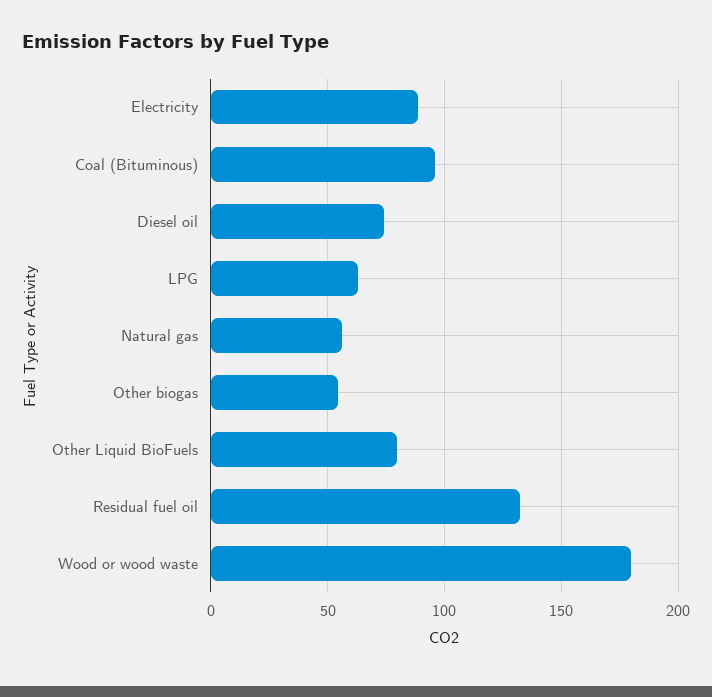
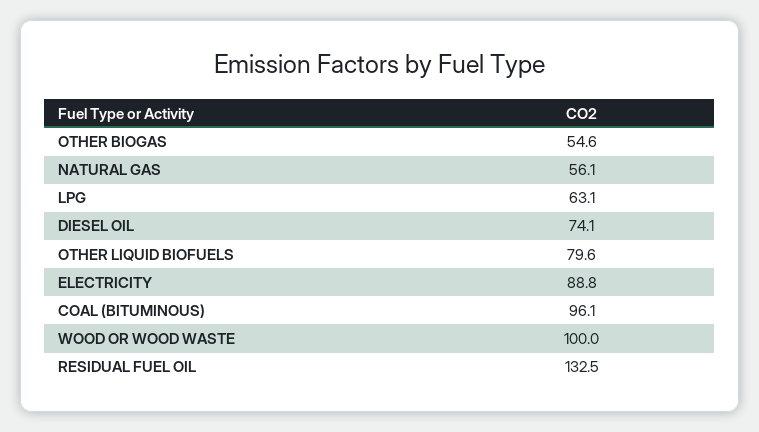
  {
    "Electricity": 88.8,
    "Coal (Bituminous)": 96.1,
    "Diesel oil": 74.1,
    "LPG": 63.1,
    "Natural gas": 56.1,
    "Other biogas": 54.6,
    "Other Liquid BioFuels": 79.6,
    "Residual fuel oil": 132.5,
-   "Wood or wood waste": 180
+   "Wood or wood waste": 100
  }

